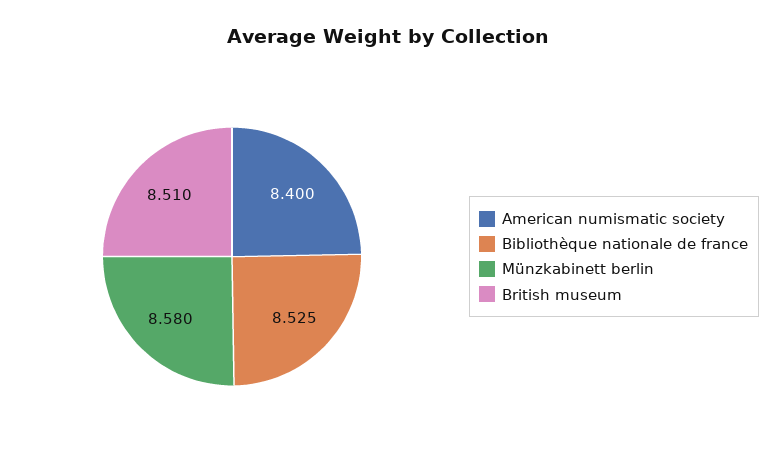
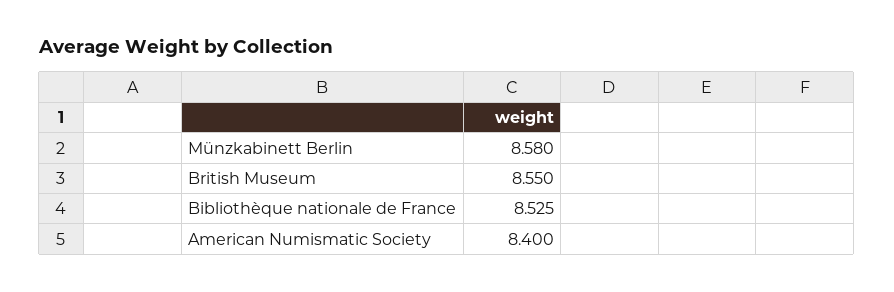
  {
    "American numismatic society": 8.4,
    "Bibliothèque nationale de france": 8.525,
    "Münzkabinett berlin": 8.58,
-   "British museum": 8.51
+   "British museum": 8.55
  }

